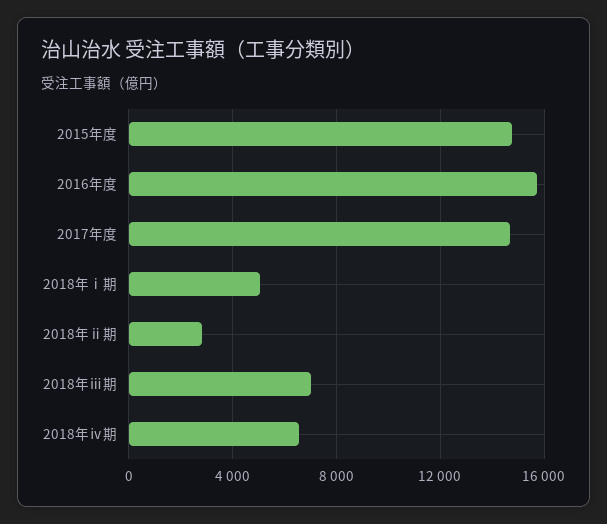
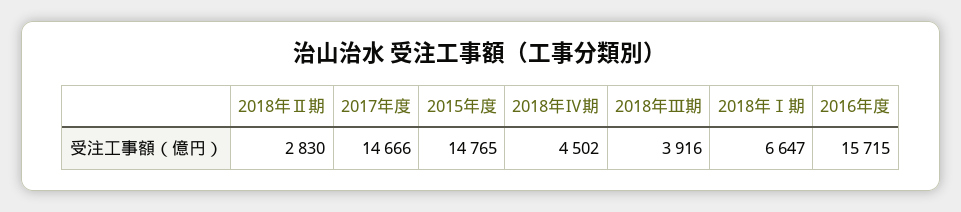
  {
    "2015年度": 14765,
    "2016年度": 15715,
    "2017年度": 14666,
-   "2018年ⅰ期": 5000,
+   "2018年ⅰ期": 6647,
    "2018年ⅱ期": 2830,
-   "2018年ⅲ期": 7000,
+   "2018年ⅲ期": 3916,
-   "2018年ⅳ期": 6500
+   "2018年ⅳ期": 4502
  }

